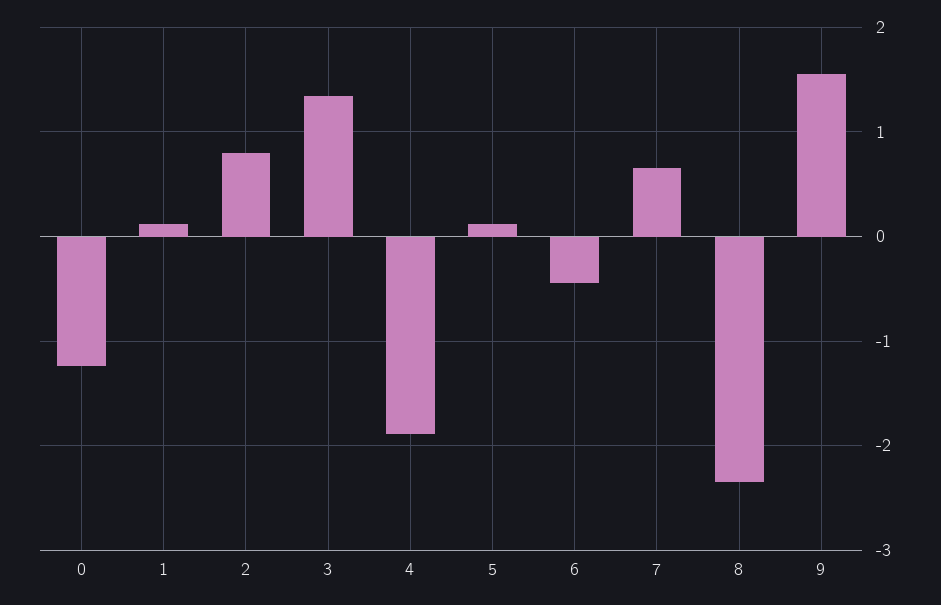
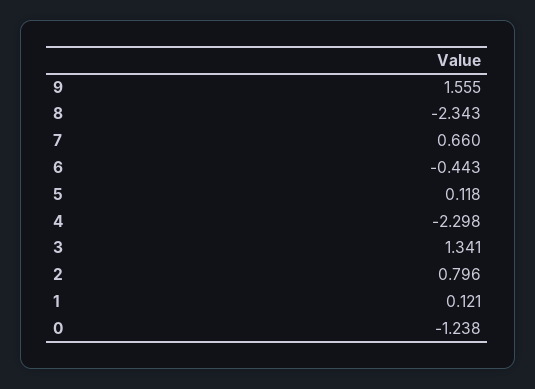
  {
    "0": -1.238,
    "1": 0.121,
    "2": 0.796,
    "3": 1.341,
-   "4": -1.9,
+   "4": -2.298,
    "5": 0.118,
    "6": -0.443,
    "7": 0.66,
    "8": -2.343,
    "9": 1.555
  }

